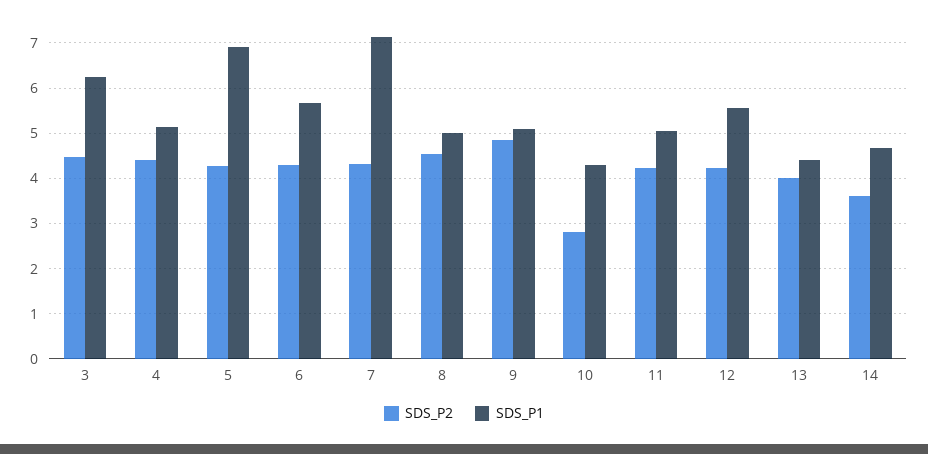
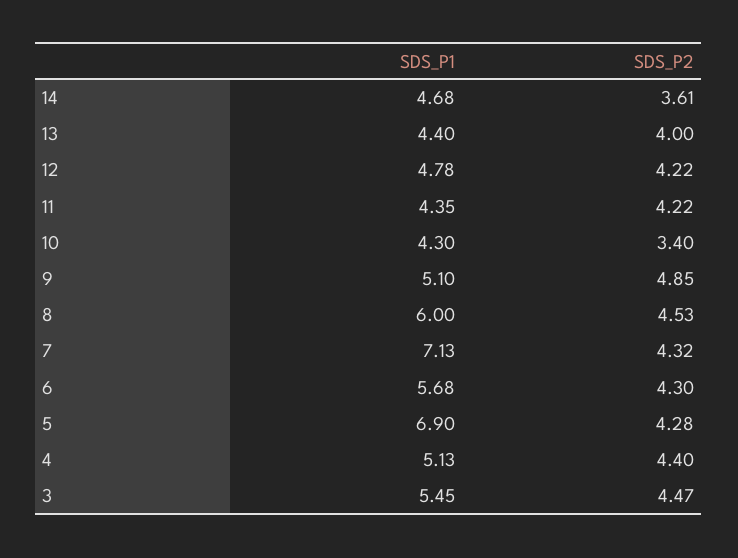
  {
    "SDS_P2": {
      "3": 4.47,
      "4": 4.4,
      "5": 4.28,
      "6": 4.3,
      "7": 4.32,
      "8": 4.53,
      "9": 4.85,
-     "10": 2.8,
+     "10": 3.4,
      "11": 4.22,
      "12": 4.22,
      "13": 4,
      "14": 3.61
    },
    "SDS_P1": {
-     "3": 6.2,
+     "3": 5.45,
      "4": 5.13,
      "5": 6.9,
      "6": 5.68,
      "7": 7.13,
-     "8": 5,
+     "8": 6,
      "9": 5.1,
      "10": 4.3,
-     "11": 5,
+     "11": 4.35,
-     "12": 5.6,
+     "12": 4.78,
      "13": 4.4,
      "14": 4.68
    }
  }

